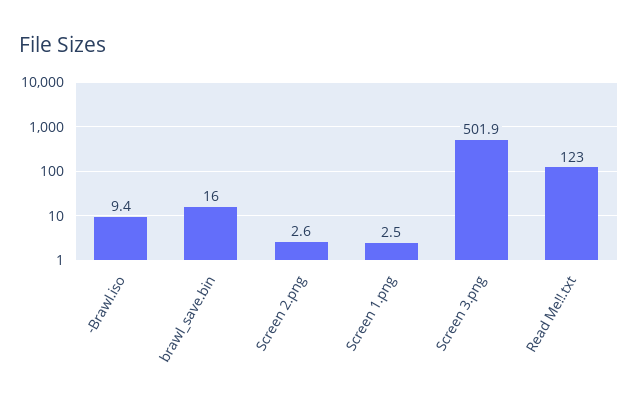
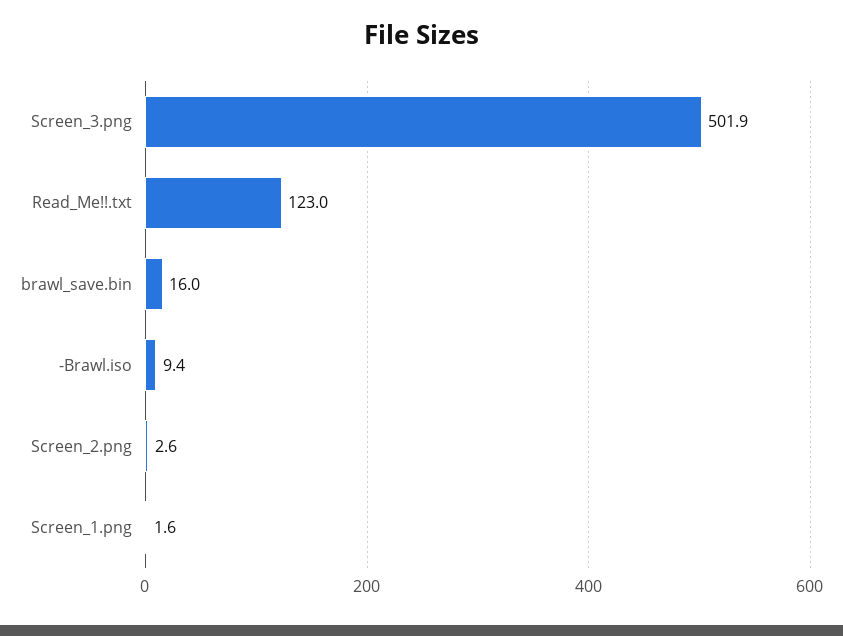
  {
    "-Brawl.iso": 9.4,
    "brawl_save.bin": 16,
    "Screen 2.png": 2.6,
-   "Screen 1.png": 2.5,
+   "Screen 1.png": 1.6,
    "Screen 3.png": 501.9,
    "Read Me!!.txt": 123
  }

